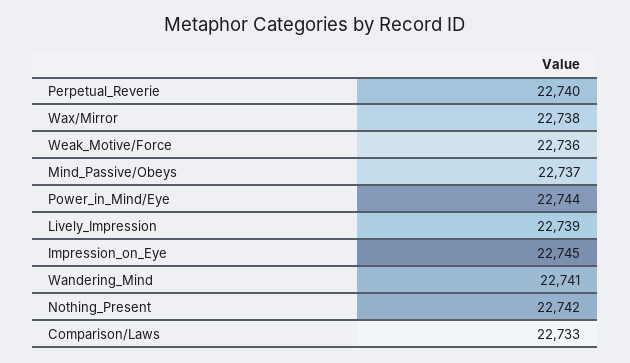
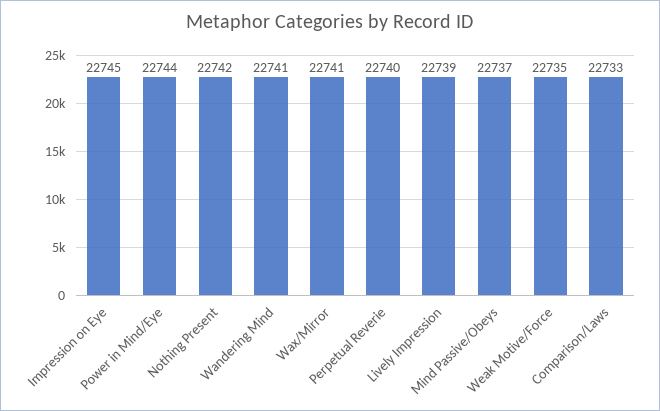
  {
    "Perpetual_Reverie": 22740,
-   "Wax/Mirror": 22738,
+   "Wax/Mirror": 22741,
-   "Weak_Motive/Force": 22736,
+   "Weak_Motive/Force": 22735,
    "Mind_Passive/Obeys": 22737,
    "Power_in_Mind/Eye": 22744,
    "Lively_Impression": 22739,
    "Impression_on_Eye": 22745,
    "Wandering_Mind": 22741,
    "Nothing_Present": 22742,
    "Comparison/Laws": 22733
  }

